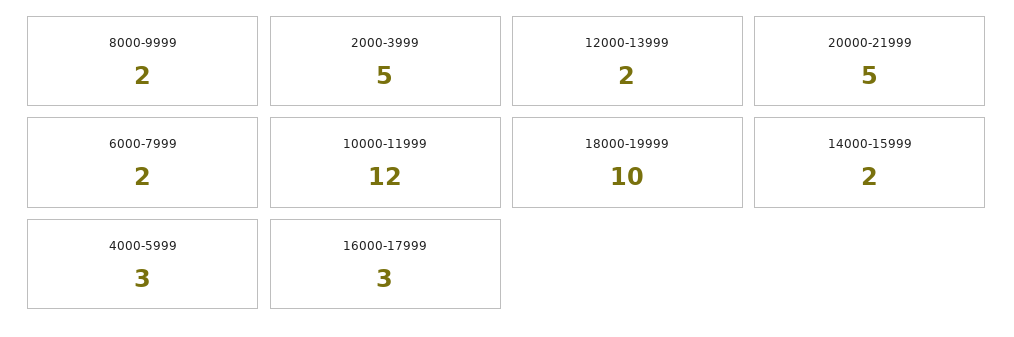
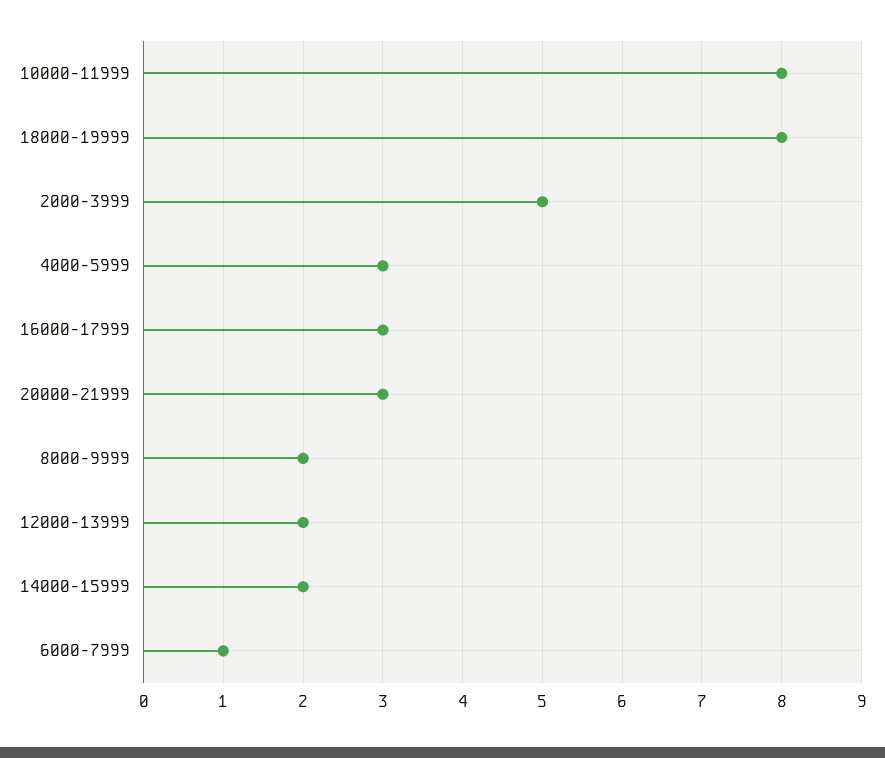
  {
    "8000-9999": 2,
    "2000-3999": 5,
    "12000-13999": 2,
-   "20000-21999": 5,
+   "20000-21999": 3,
-   "6000-7999": 2,
+   "6000-7999": 1,
-   "10000-11999": 12,
+   "10000-11999": 8,
-   "18000-19999": 10,
+   "18000-19999": 8,
    "14000-15999": 2,
    "4000-5999": 3,
    "16000-17999": 3
  }

